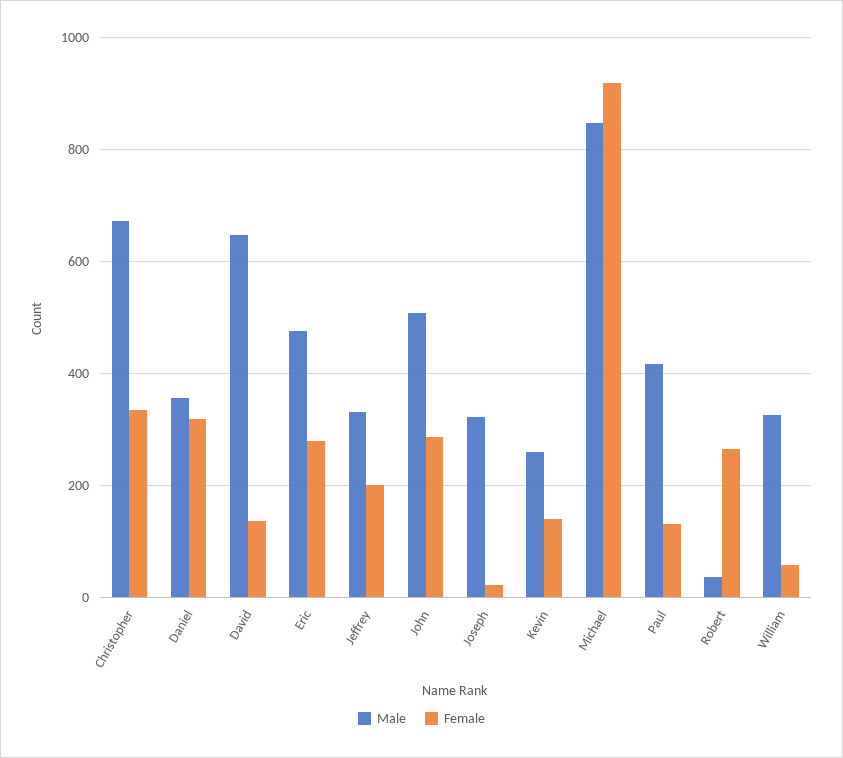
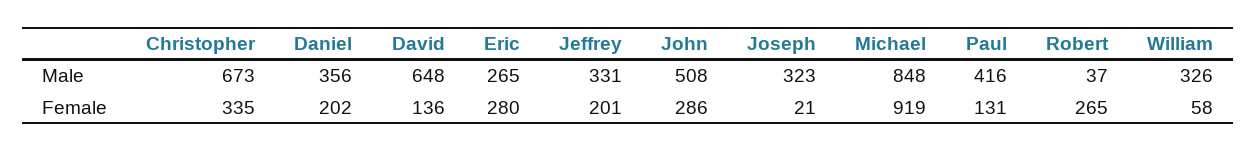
  {
    "Male": {
      "Christopher": 673,
      "Daniel": 356,
      "David": 648,
-     "Eric": 480,
+     "Eric": 265,
      "Jeffrey": 331,
      "John": 508,
      "Joseph": 323,
-     "Kevin": 260,
      "Michael": 848,
      "Paul": 416,
      "Robert": 37,
      "William": 326
    },
    "Female": {
      "Christopher": 335,
-     "Daniel": 320,
+     "Daniel": 202,
      "David": 136,
      "Eric": 280,
      "Jeffrey": 201,
      "John": 286,
      "Joseph": 21,
-     "Kevin": 140,
      "Michael": 919,
      "Paul": 131,
      "Robert": 265,
      "William": 58
    }
  }

